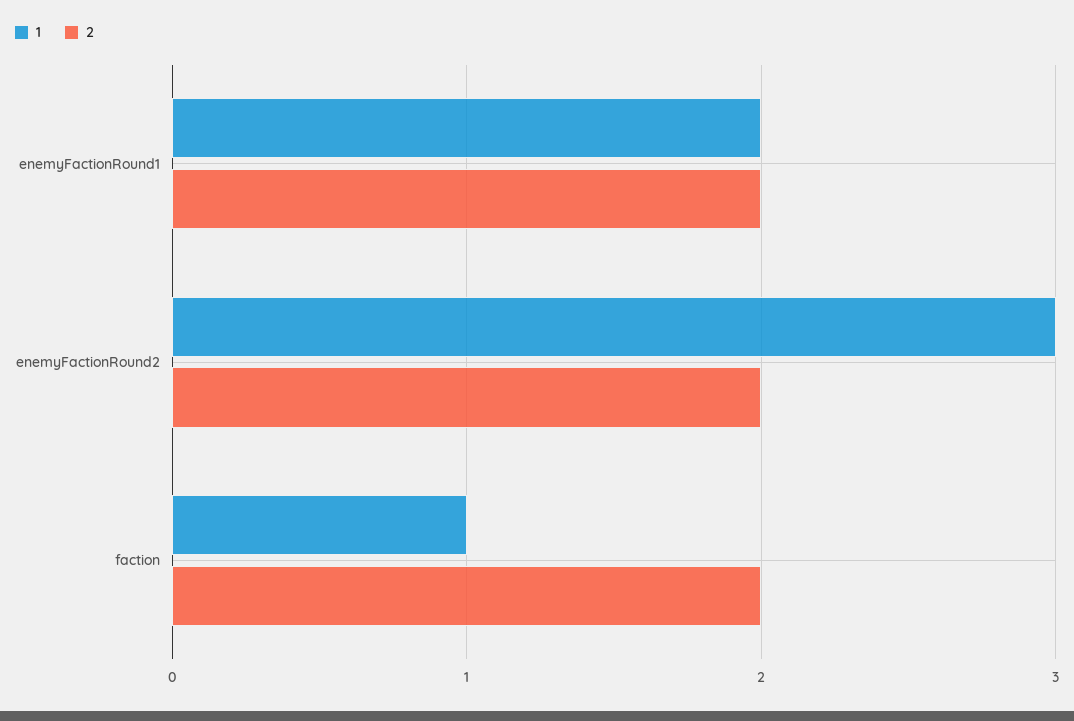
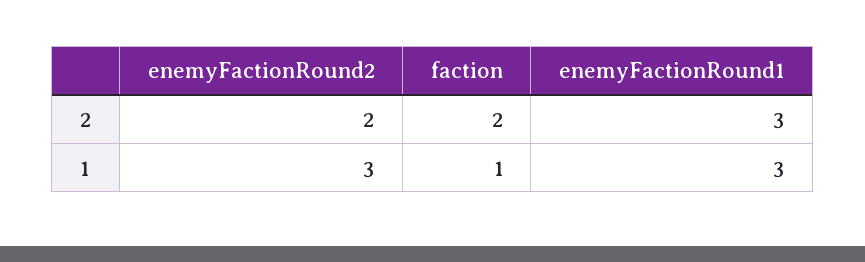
  {
    "1": {
-     "enemyFactionRound1": 2,
+     "enemyFactionRound1": 3,
      "enemyFactionRound2": 3,
      "faction": 1
    },
    "2": {
-     "enemyFactionRound1": 2,
+     "enemyFactionRound1": 3,
      "enemyFactionRound2": 2,
      "faction": 2
    }
  }

